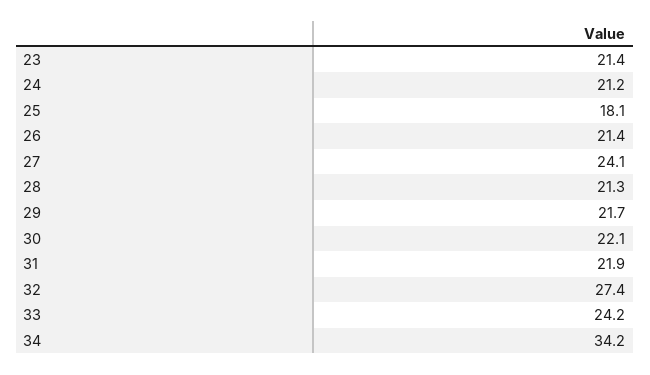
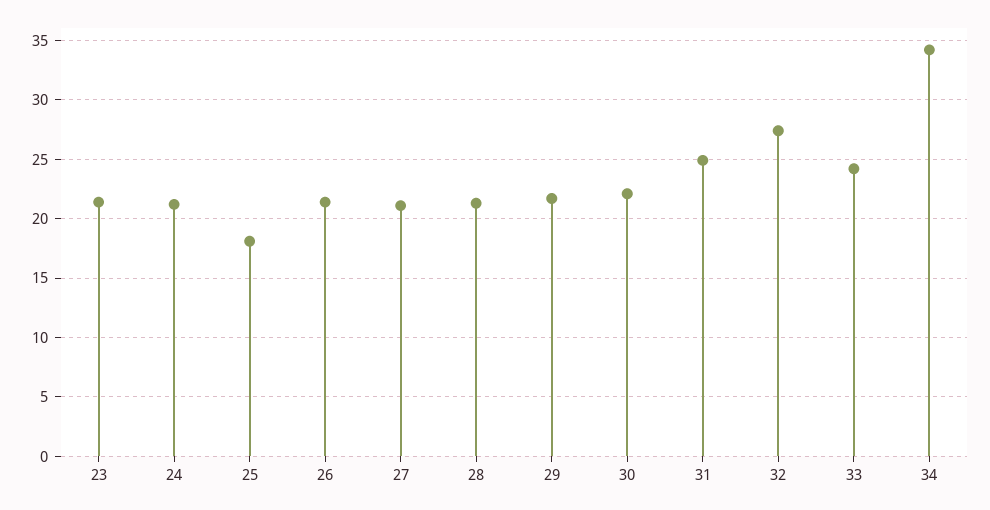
  {
    "23": 21.4,
    "24": 21.2,
    "25": 18.1,
    "26": 21.4,
-   "27": 24.1,
+   "27": 21,
    "28": 21.3,
    "29": 21.7,
    "30": 22.1,
-   "31": 21.9,
+   "31": 25,
    "32": 27.4,
    "33": 24.2,
    "34": 34.2
  }

